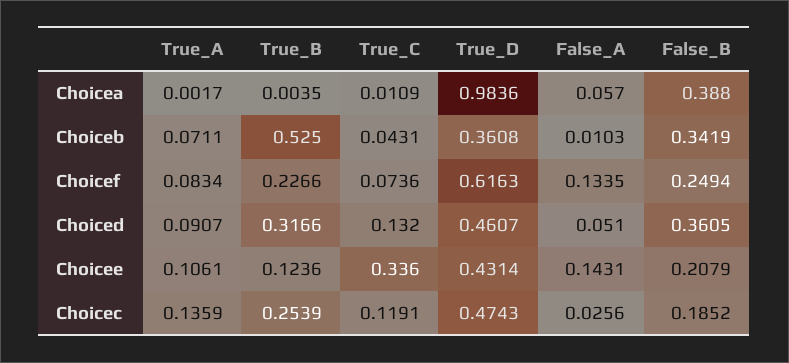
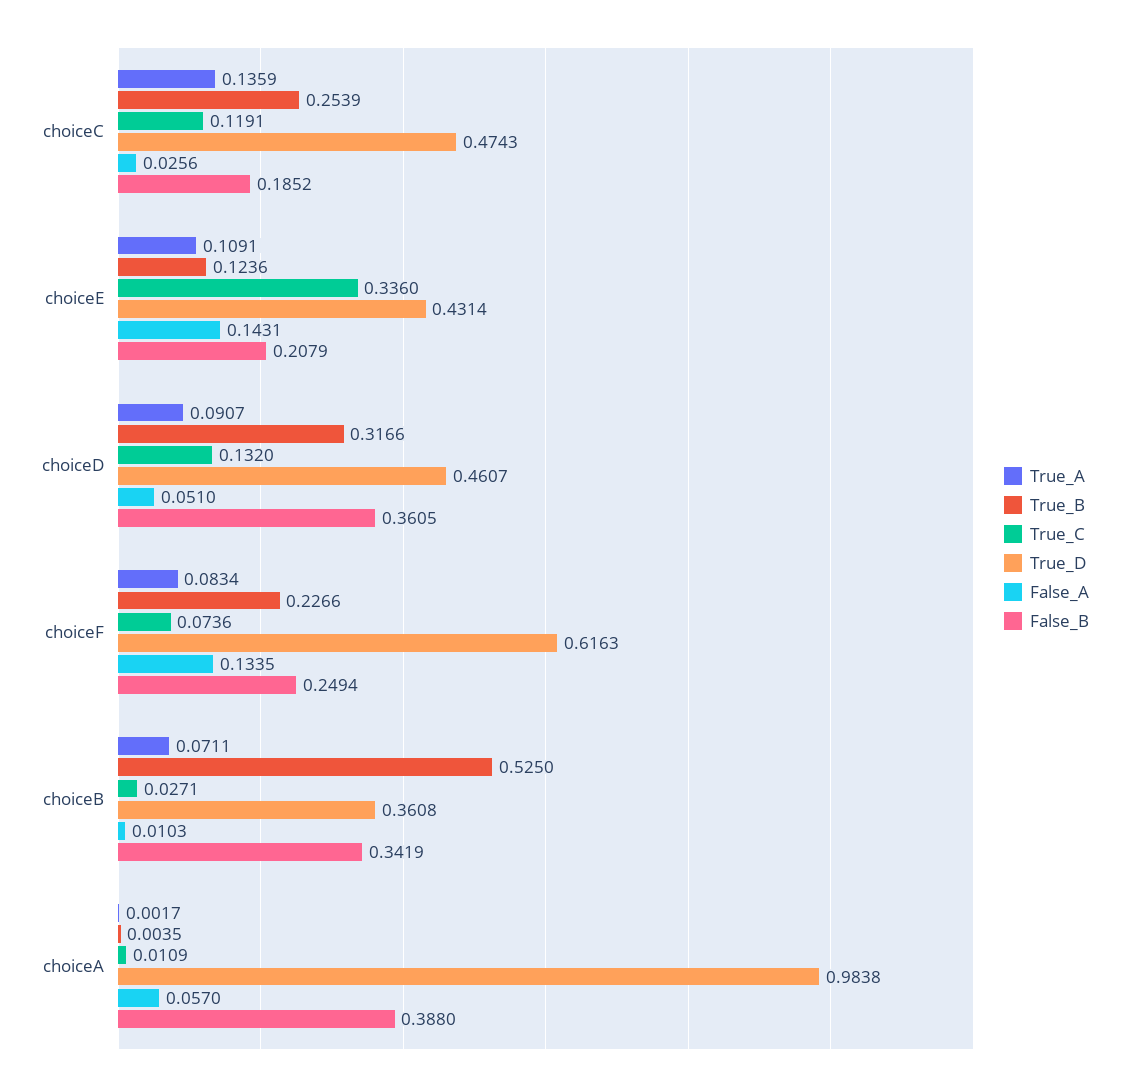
  {
    "True_A": {
      "Choicea": 0.0017,
      "Choiceb": 0.0711,
      "Choicef": 0.0834,
      "Choiced": 0.0907,
-     "Choicee": 0.1061,
+     "Choicee": 0.1091,
      "Choicec": 0.1359
    },
    "True_B": {
      "Choicea": 0.0035,
      "Choiceb": 0.525,
      "Choicef": 0.2266,
      "Choiced": 0.3166,
      "Choicee": 0.1236,
      "Choicec": 0.2539
    },
    "True_C": {
      "Choicea": 0.0109,
-     "Choiceb": 0.0431,
+     "Choiceb": 0.0271,
      "Choicef": 0.0736,
      "Choiced": 0.132,
      "Choicee": 0.336,
      "Choicec": 0.1191
    },
    "True_D": {
-     "Choicea": 0.9836,
+     "Choicea": 0.9838,
      "Choiceb": 0.3608,
      "Choicef": 0.6163,
      "Choiced": 0.4607,
      "Choicee": 0.4314,
      "Choicec": 0.4743
    },
    "False_A": {
      "Choicea": 0.057,
      "Choiceb": 0.0103,
      "Choicef": 0.1335,
      "Choiced": 0.051,
      "Choicee": 0.1431,
      "Choicec": 0.0256
    },
    "False_B": {
      "Choicea": 0.388,
      "Choiceb": 0.3419,
      "Choicef": 0.2494,
      "Choiced": 0.3605,
      "Choicee": 0.2079,
      "Choicec": 0.1852
    }
  }

